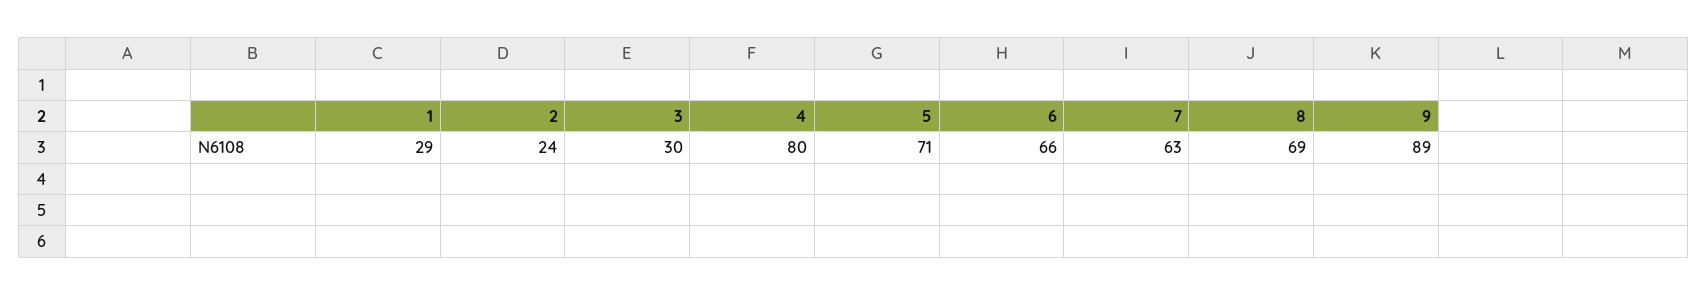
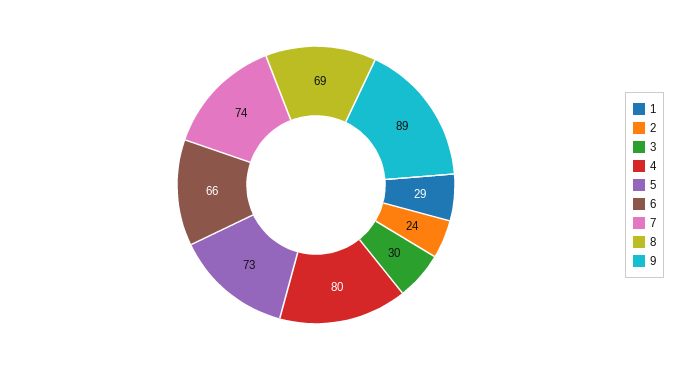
  {
    "1": 29,
    "2": 24,
    "3": 30,
    "4": 80,
-   "5": 71,
+   "5": 73,
    "6": 66,
-   "7": 63,
+   "7": 74,
    "8": 69,
    "9": 89
  }

